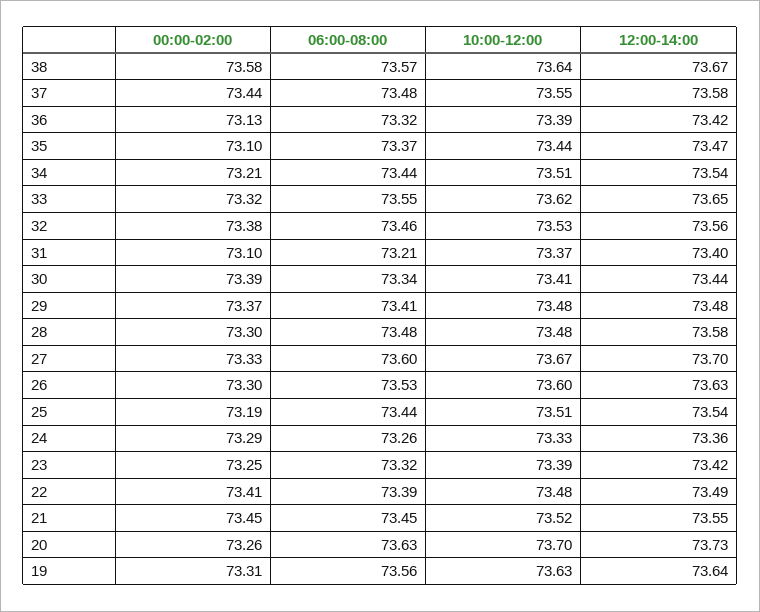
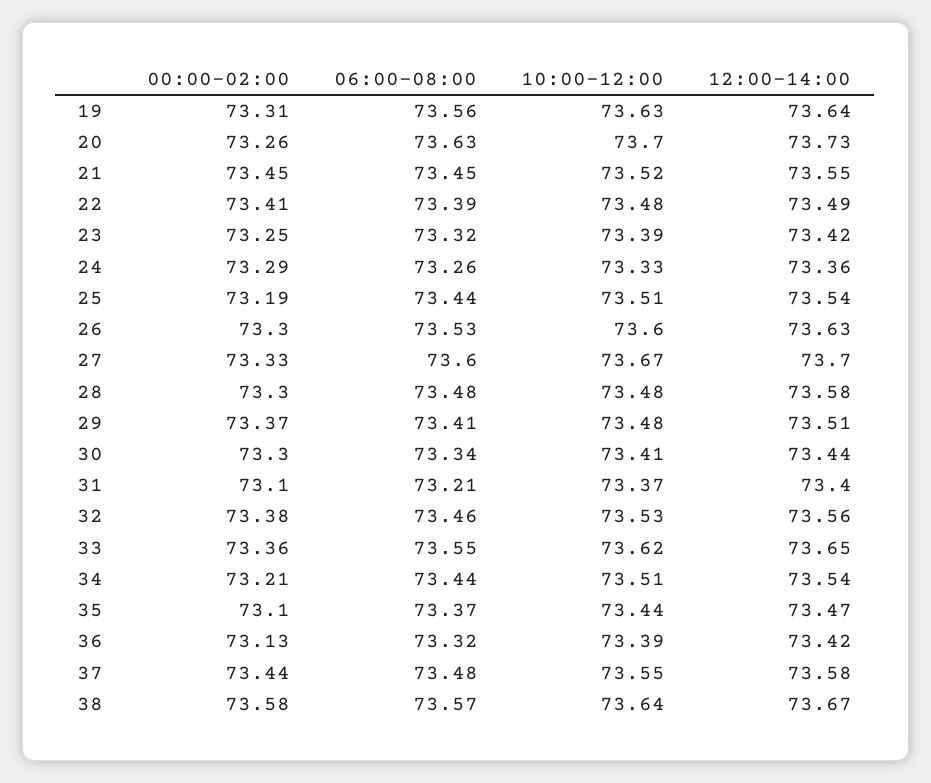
  {
    "00:00-02:00": {
      "38": 73.58,
      "37": 73.44,
      "36": 73.13,
      "35": 73.1,
      "34": 73.21,
-     "33": 73.32,
+     "33": 73.36,
      "32": 73.38,
      "31": 73.1,
-     "30": 73.39,
+     "30": 73.3,
      "29": 73.37,
      "28": 73.3,
      "27": 73.33,
      "26": 73.3,
      "25": 73.19,
      "24": 73.29,
      "23": 73.25,
      "22": 73.41,
      "21": 73.45,
      "20": 73.26,
      "19": 73.31
    },
    "06:00-08:00": {
      "38": 73.57,
      "37": 73.48,
      "36": 73.32,
      "35": 73.37,
      "34": 73.44,
      "33": 73.55,
      "32": 73.46,
      "31": 73.21,
      "30": 73.34,
      "29": 73.41,
      "28": 73.48,
      "27": 73.6,
      "26": 73.53,
      "25": 73.44,
      "24": 73.26,
      "23": 73.32,
      "22": 73.39,
      "21": 73.45,
      "20": 73.63,
      "19": 73.56
    },
    "10:00-12:00": {
      "38": 73.64,
      "37": 73.55,
      "36": 73.39,
      "35": 73.44,
      "34": 73.51,
      "33": 73.62,
      "32": 73.53,
      "31": 73.37,
      "30": 73.41,
      "29": 73.48,
      "28": 73.48,
      "27": 73.67,
      "26": 73.6,
      "25": 73.51,
      "24": 73.33,
      "23": 73.39,
      "22": 73.48,
      "21": 73.52,
      "20": 73.7,
      "19": 73.63
    },
    "12:00-14:00": {
      "38": 73.67,
      "37": 73.58,
      "36": 73.42,
      "35": 73.47,
      "34": 73.54,
      "33": 73.65,
      "32": 73.56,
      "31": 73.4,
      "30": 73.44,
-     "29": 73.48,
+     "29": 73.51,
      "28": 73.58,
      "27": 73.7,
      "26": 73.63,
      "25": 73.54,
      "24": 73.36,
      "23": 73.42,
      "22": 73.49,
      "21": 73.55,
      "20": 73.73,
      "19": 73.64
    }
  }

